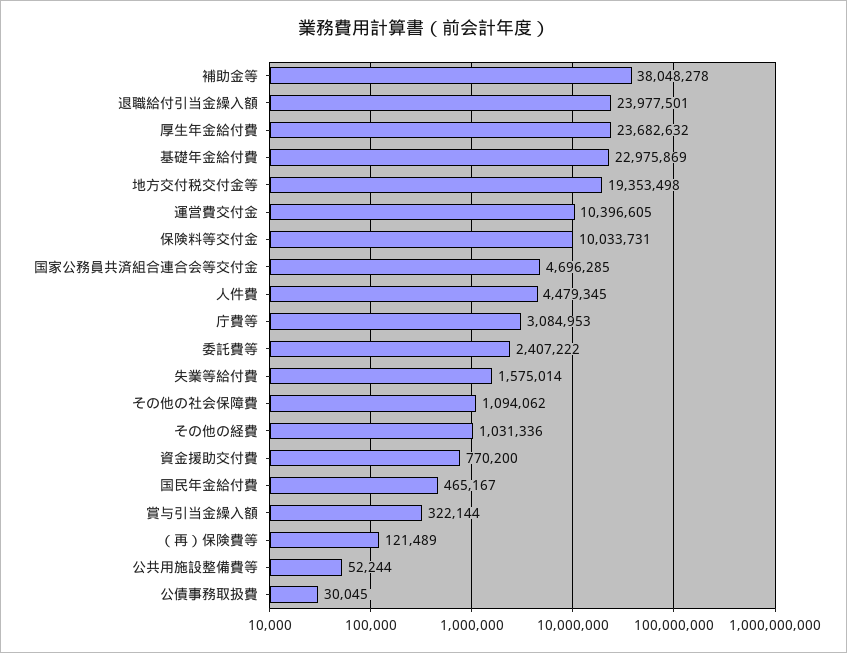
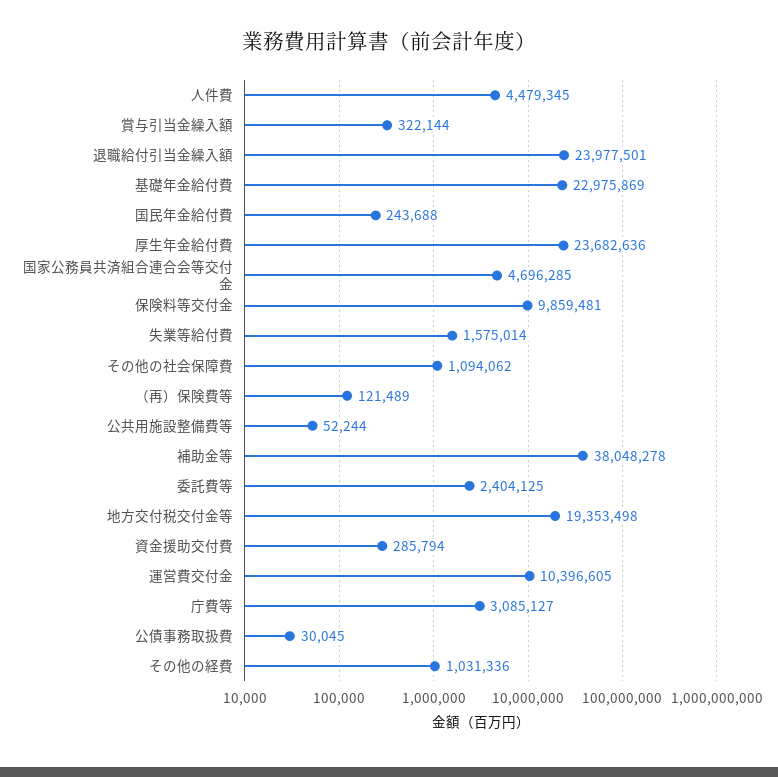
  {
    "補助金等": 38048278,
    "退職給付引当金繰入額": 23977501,
-   "厚生年金給付費": 23682632,
+   "厚生年金給付費": 23682636,
    "基礎年金給付費": 22975869,
    "地方交付税交付金等": 19353498,
    "運営費交付金": 10396605,
-   "保険料等交付金": 10033731,
+   "保険料等交付金": 9859481,
    "国家公務員共済組合連合会等交付金": 4696285,
    "人件費": 4479345,
-   "庁費等": 3084953,
+   "庁費等": 3085127,
-   "委託費等": 2407222,
+   "委託費等": 2404125,
    "失業等給付費": 1575014,
    "その他の社会保障費": 1094062,
    "その他の経費": 1031336,
-   "資金援助交付費": 770200,
+   "資金援助交付費": 285794,
-   "国民年金給付費": 465167,
+   "国民年金給付費": 243688,
    "賞与引当金繰入額": 322144,
    "（再）保険費等": 121489,
    "公共用施設整備費等": 52244,
    "公債事務取扱費": 30045
  }

